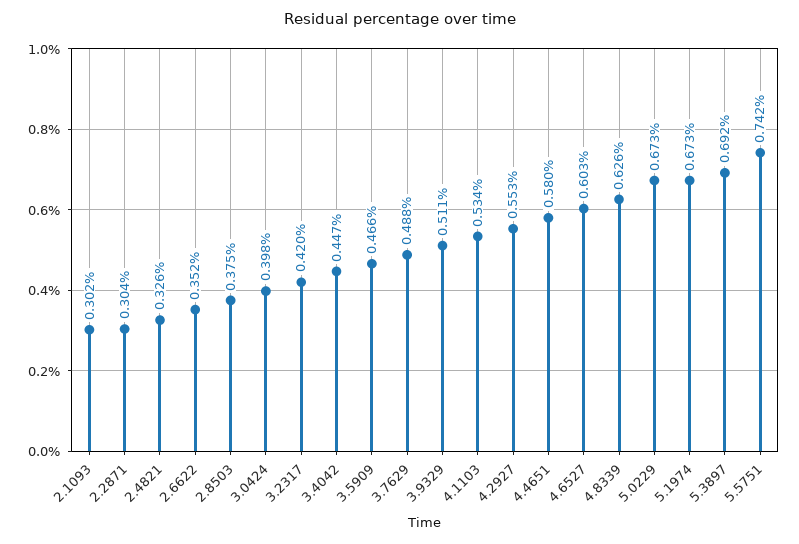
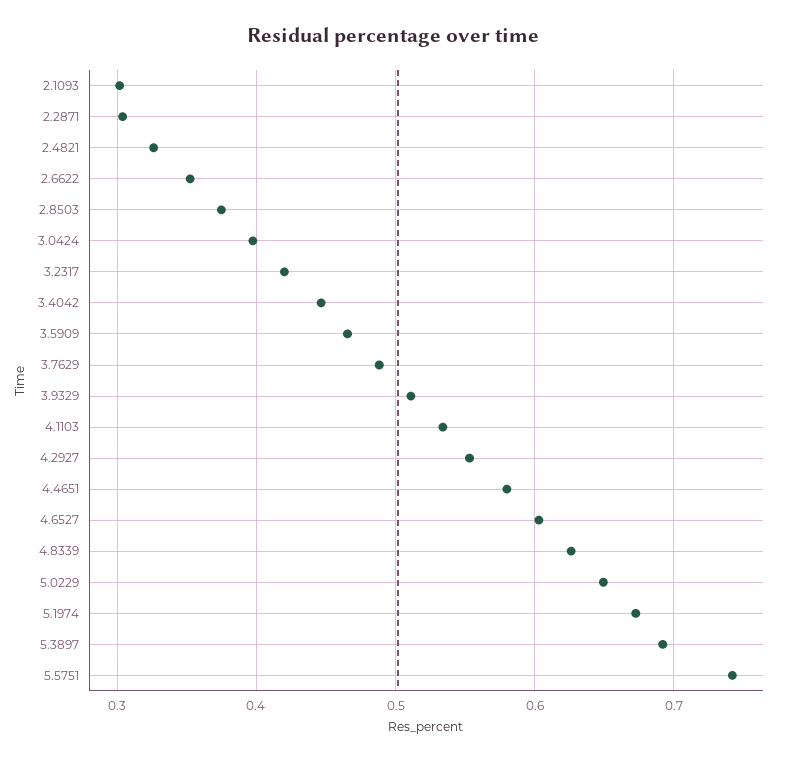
  {
    "2.1093": 0.302,
    "2.2871": 0.304,
    "2.4821": 0.326,
    "2.6622": 0.352,
    "2.8503": 0.375,
    "3.0424": 0.398,
    "3.2317": 0.42,
    "3.4042": 0.447,
    "3.5909": 0.466,
    "3.7629": 0.488,
    "3.9329": 0.511,
    "4.1103": 0.534,
    "4.2927": 0.553,
    "4.4651": 0.58,
    "4.6527": 0.603,
    "4.8339": 0.626,
-   "5.0229": 0.673,
+   "5.0229": 0.65,
    "5.1974": 0.673,
    "5.3897": 0.692,
    "5.5751": 0.742
  }

